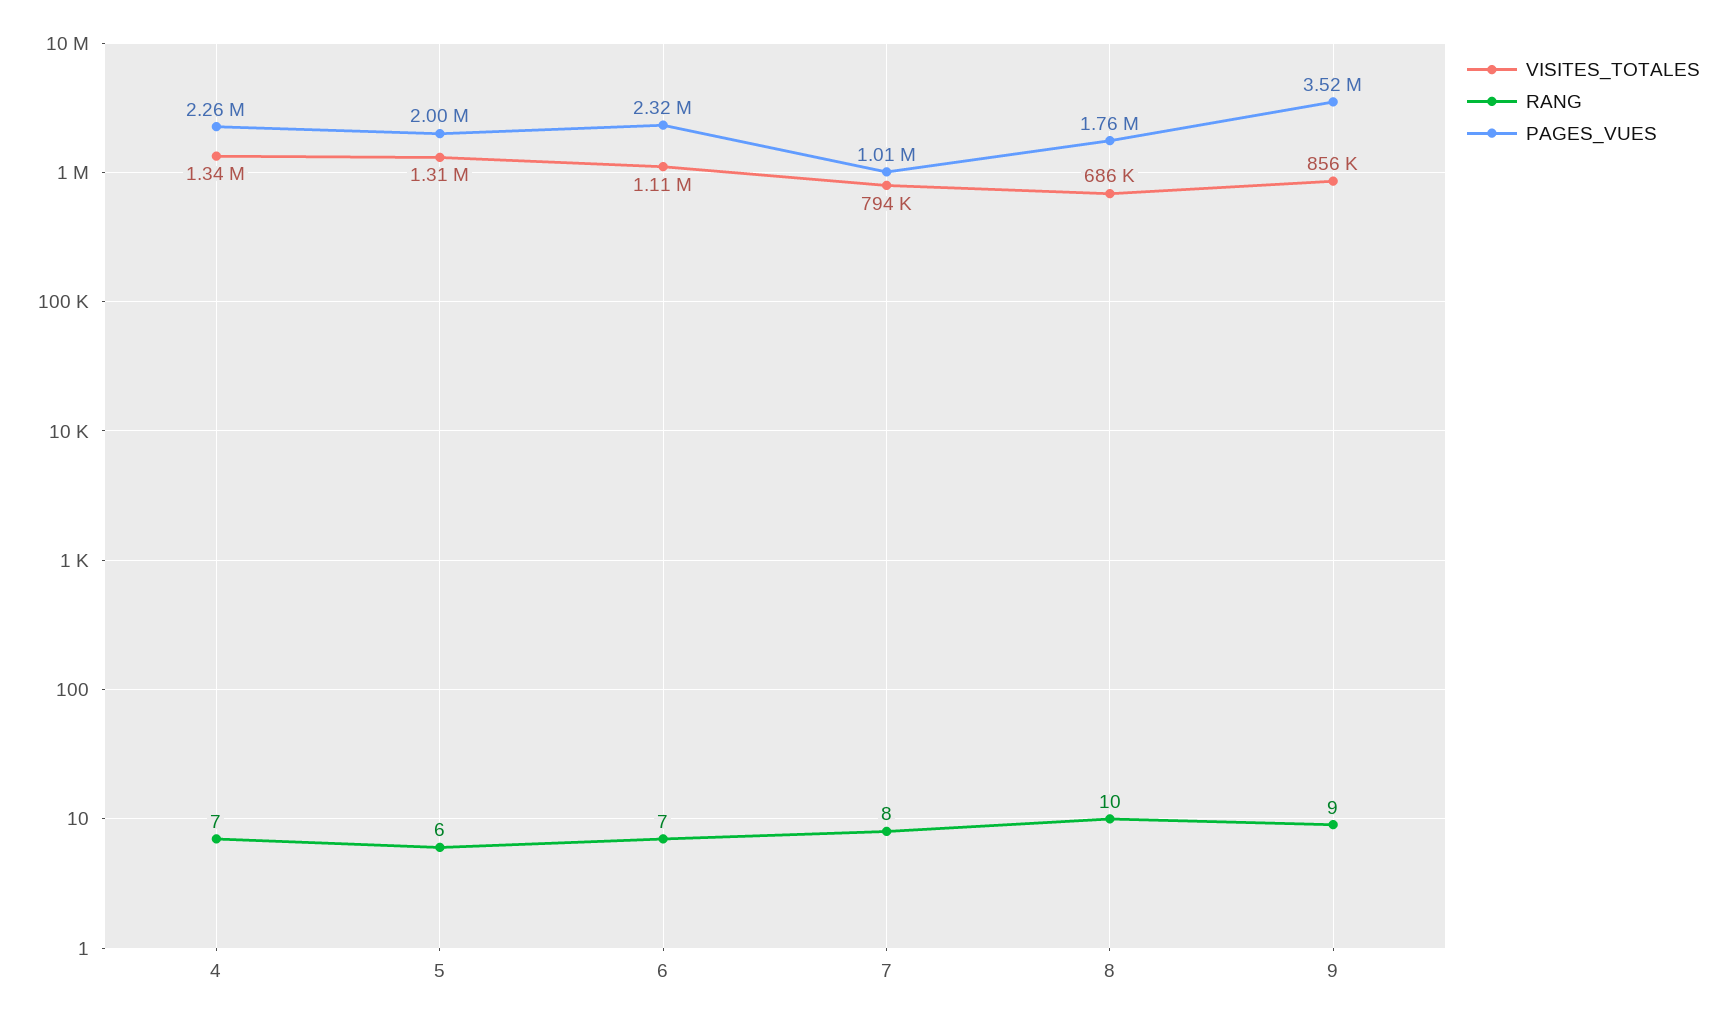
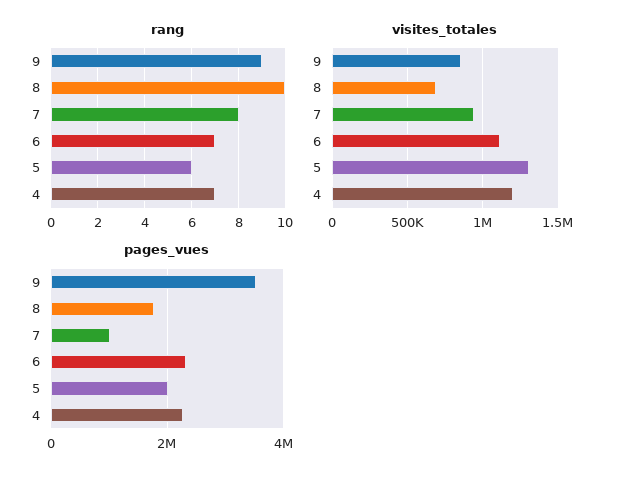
  {
    "VISITES_TOTALES": {
-     "4": 1340000,
+     "4": 1200000,
      "5": 1310000,
      "6": 1110000,
-     "7": 794000,
+     "7": 950000,
      "8": 686000,
      "9": 856000
    },
    "RANG": {
      "4": 7,
      "5": 6,
      "6": 7,
      "7": 8,
      "8": 10,
      "9": 9
    },
    "PAGES_VUES": {
      "4": 2260000,
      "5": 2000000,
      "6": 2320000,
      "7": 1010000,
      "8": 1760000,
      "9": 3520000
    }
  }

